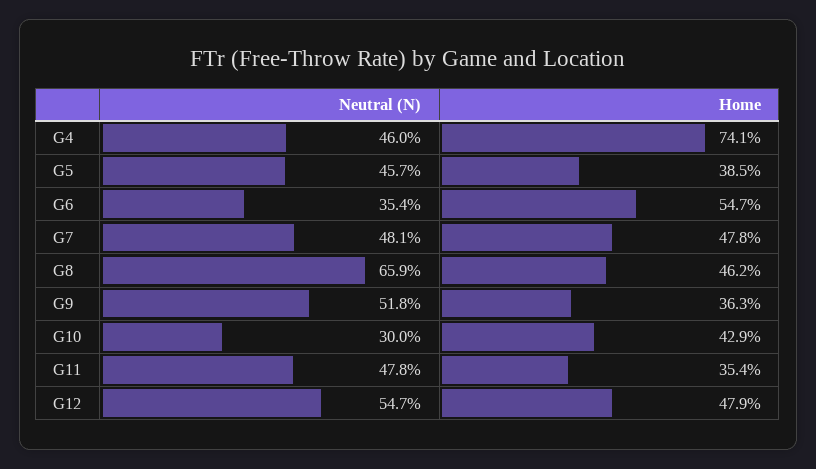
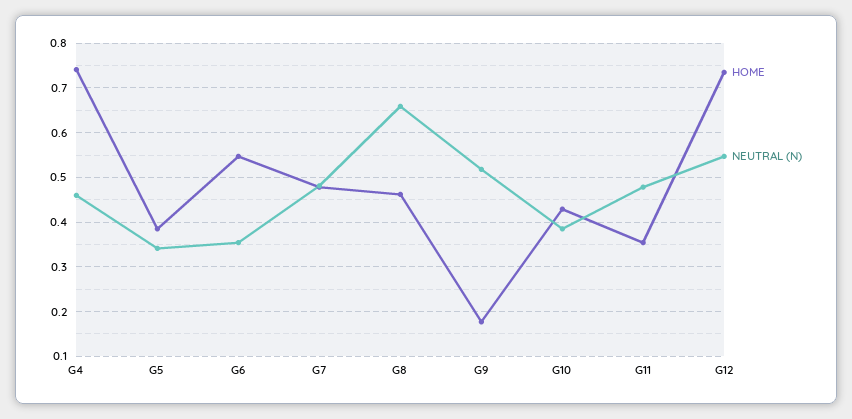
  {
    "Neutral (N)": {
      "G4": 0.46,
-     "G5": 0.457,
+     "G5": 0.34,
      "G6": 0.354,
      "G7": 0.481,
      "G8": 0.659,
      "G9": 0.518,
-     "G10": 0.3,
+     "G10": 0.38,
      "G11": 0.478,
      "G12": 0.547
    },
    "Home": {
      "G4": 0.741,
      "G5": 0.385,
      "G6": 0.547,
      "G7": 0.478,
      "G8": 0.462,
-     "G9": 0.363,
+     "G9": 0.18,
      "G10": 0.429,
      "G11": 0.354,
-     "G12": 0.479
+     "G12": 0.74
    }
  }

